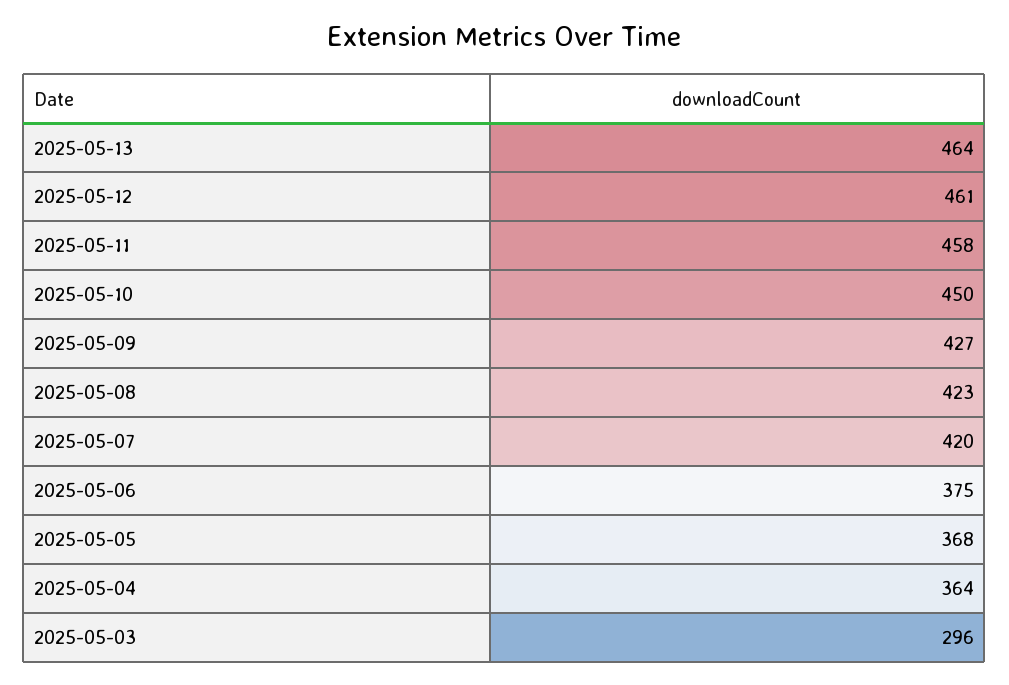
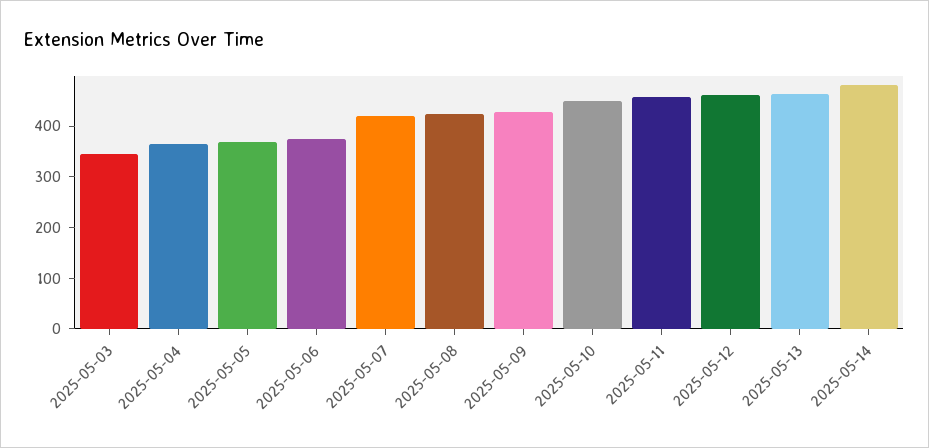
  {
    "2025-05-13": 464,
    "2025-05-12": 461,
    "2025-05-11": 458,
    "2025-05-10": 450,
    "2025-05-09": 427,
    "2025-05-08": 423,
    "2025-05-07": 420,
    "2025-05-06": 375,
    "2025-05-05": 368,
    "2025-05-04": 364,
-   "2025-05-03": 296
+   "2025-05-03": 340,
+   "2025-05-14": 480
  }

